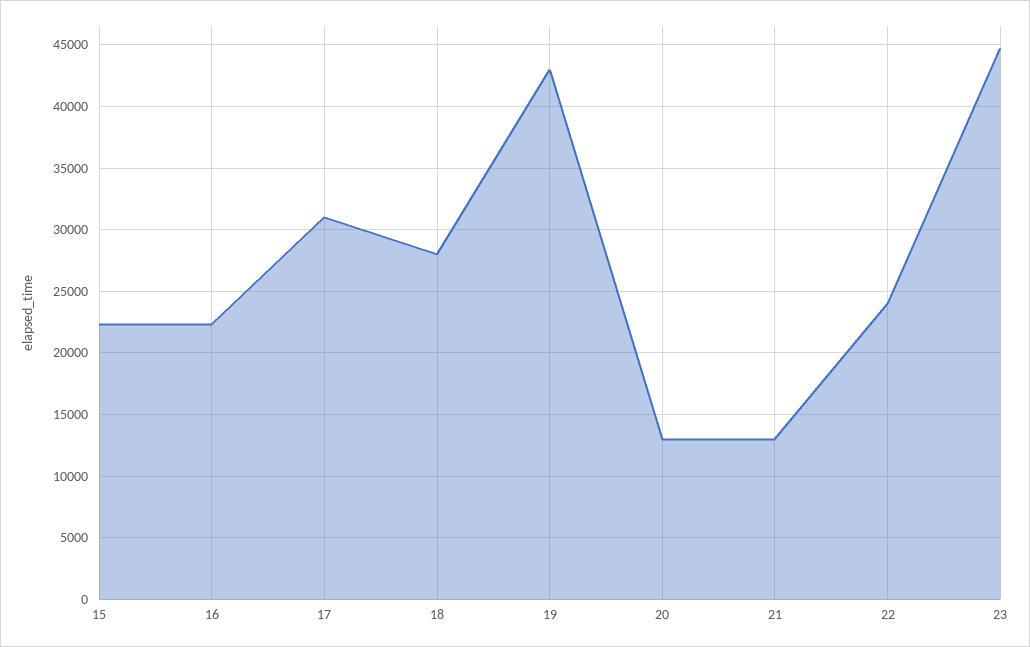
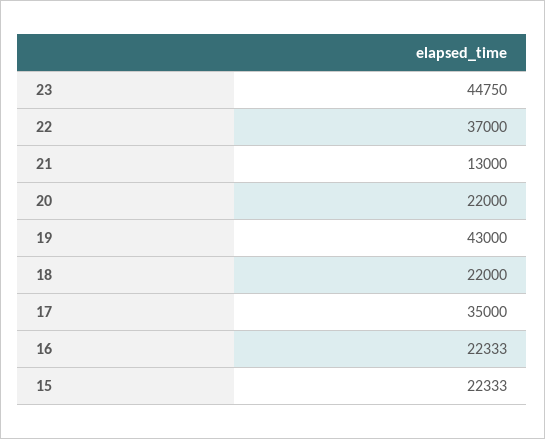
  {
    "15": 22333,
    "16": 22333,
-   "17": 31000,
+   "17": 35000,
-   "18": 28000,
+   "18": 22000,
    "19": 43000,
-   "20": 13000,
+   "20": 22000,
    "21": 13000,
-   "22": 24000,
+   "22": 37000,
    "23": 44750
  }

